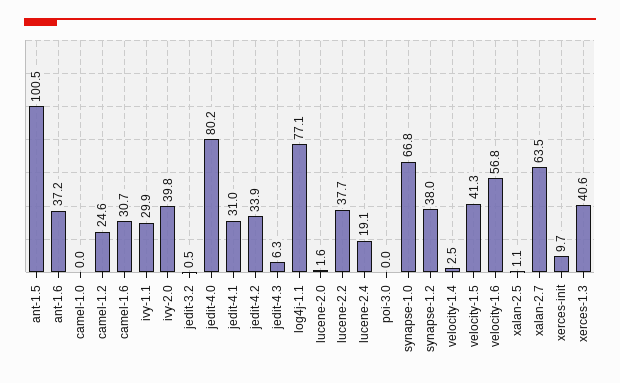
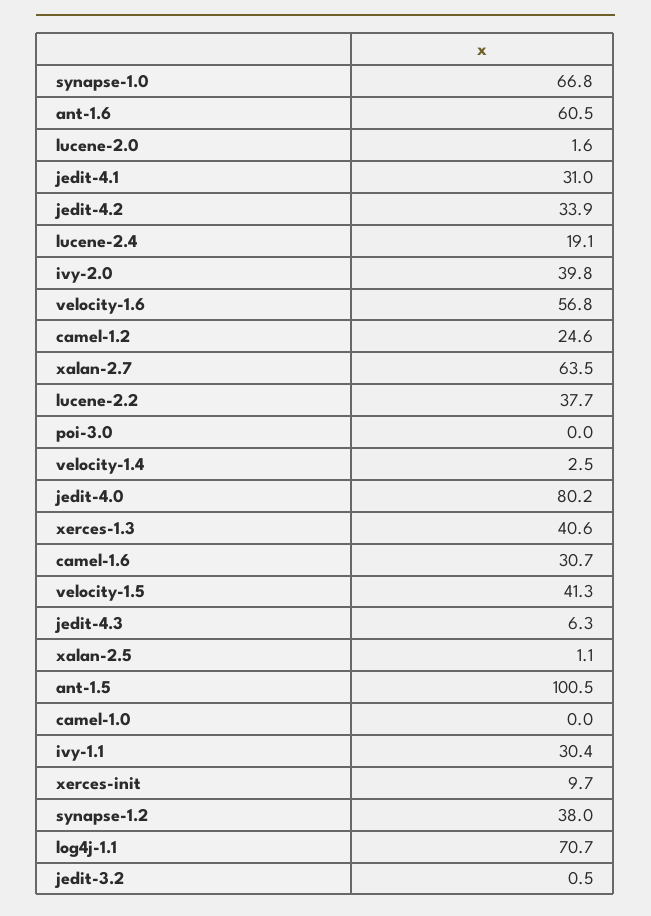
  {
    "ant-1.5": 100.5,
-   "ant-1.6": 37.2,
+   "ant-1.6": 60.5,
    "camel-1.0": 0,
    "camel-1.2": 24.6,
    "camel-1.6": 30.7,
-   "ivy-1.1": 29.9,
+   "ivy-1.1": 30.4,
    "ivy-2.0": 39.8,
    "jedit-3.2": 0.5,
    "jedit-4.0": 80.2,
    "jedit-4.1": 31,
    "jedit-4.2": 33.9,
    "jedit-4.3": 6.3,
-   "log4j-1.1": 77.1,
+   "log4j-1.1": 70.7,
    "lucene-2.0": 1.6,
    "lucene-2.2": 37.7,
    "lucene-2.4": 19.1,
    "poi-3.0": 0,
    "synapse-1.0": 66.8,
    "synapse-1.2": 38,
    "velocity-1.4": 2.5,
    "velocity-1.5": 41.3,
    "velocity-1.6": 56.8,
    "xalan-2.5": 1.1,
    "xalan-2.7": 63.5,
    "xerces-init": 9.7,
    "xerces-1.3": 40.6
  }

